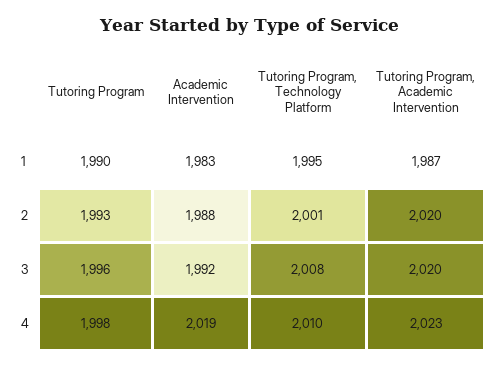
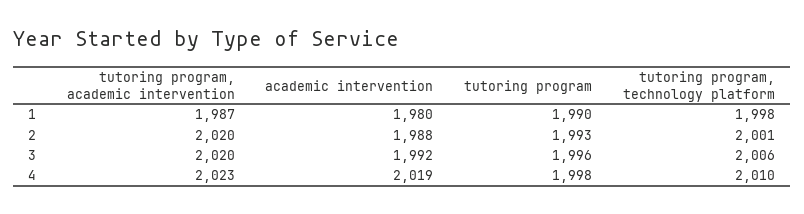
  {
    "Tutoring Program": {
      "1": 1990,
      "2": 1993,
      "3": 1996,
      "4": 1998
    },
    "Academic Intervention": {
-     "1": 1983,
+     "1": 1980,
      "2": 1988,
      "3": 1992,
      "4": 2019
    },
    "Tutoring Program, Technology Platform": {
-     "1": 1995,
+     "1": 1998,
      "2": 2001,
-     "3": 2008,
+     "3": 2006,
      "4": 2010
    },
    "Tutoring Program, Academic Intervention": {
      "1": 1987,
      "2": 2020,
      "3": 2020,
      "4": 2023
    }
  }

